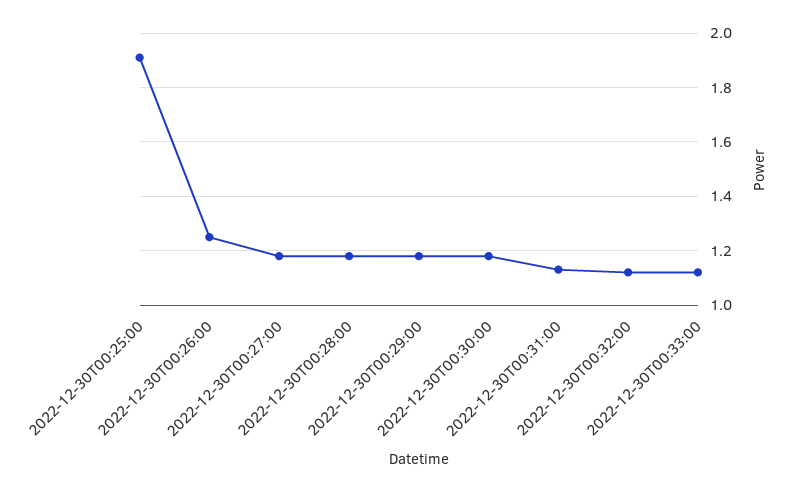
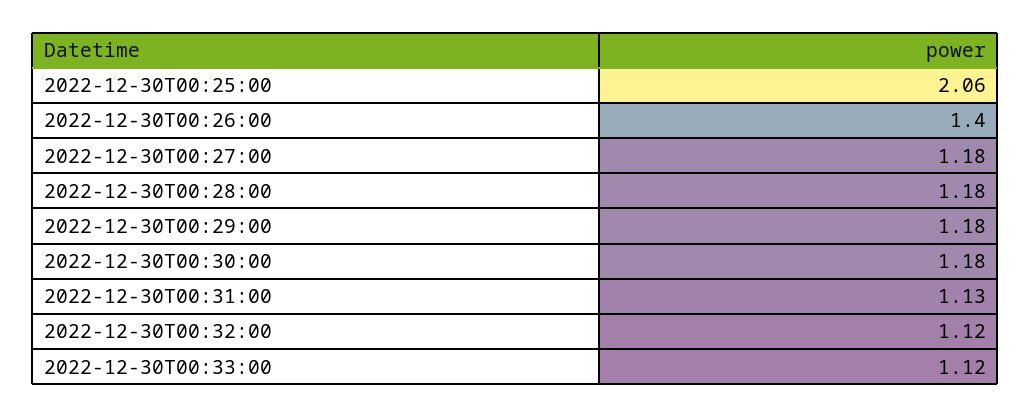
  {
-   "2022-12-30T00:25:00": 1.9,
+   "2022-12-30T00:25:00": 2.06,
-   "2022-12-30T00:26:00": 1.25,
+   "2022-12-30T00:26:00": 1.4,
    "2022-12-30T00:27:00": 1.18,
    "2022-12-30T00:28:00": 1.18,
    "2022-12-30T00:29:00": 1.18,
    "2022-12-30T00:30:00": 1.18,
    "2022-12-30T00:31:00": 1.13,
    "2022-12-30T00:32:00": 1.12,
    "2022-12-30T00:33:00": 1.12
  }

